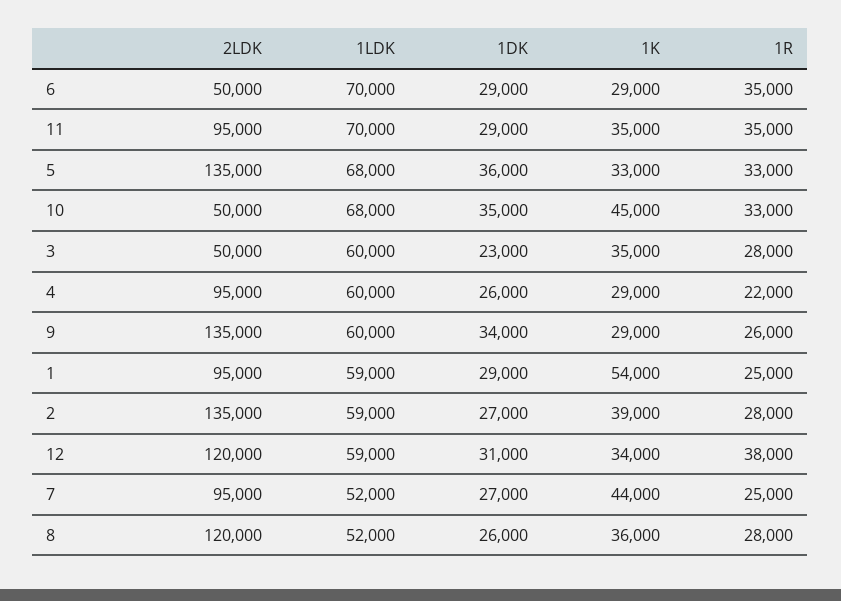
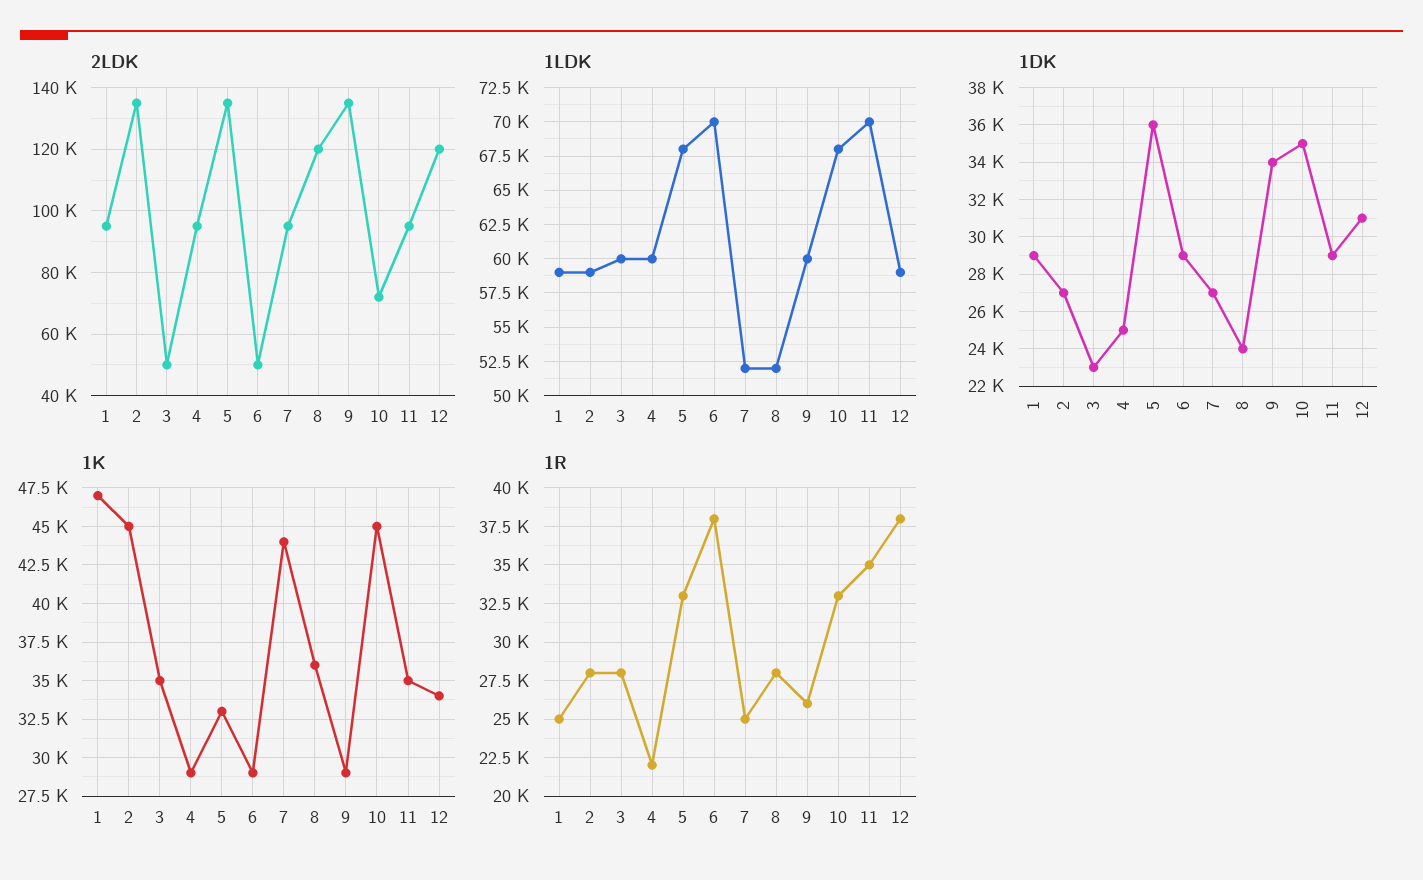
  {
    "2LDK": {
      "6": 50000,
      "11": 95000,
      "5": 135000,
-     "10": 50000,
+     "10": 72000,
      "3": 50000,
      "4": 95000,
      "9": 135000,
      "1": 95000,
      "2": 135000,
      "12": 120000,
      "7": 95000,
      "8": 120000
    },
    "1LDK": {
      "6": 70000,
      "11": 70000,
      "5": 68000,
      "10": 68000,
      "3": 60000,
      "4": 60000,
      "9": 60000,
      "1": 59000,
      "2": 59000,
      "12": 59000,
      "7": 52000,
      "8": 52000
    },
    "1DK": {
      "6": 29000,
      "11": 29000,
      "5": 36000,
      "10": 35000,
      "3": 23000,
-     "4": 26000,
+     "4": 25000,
      "9": 34000,
      "1": 29000,
      "2": 27000,
      "12": 31000,
      "7": 27000,
-     "8": 26000
+     "8": 24000
    },
    "1K": {
      "6": 29000,
      "11": 35000,
      "5": 33000,
      "10": 45000,
      "3": 35000,
      "4": 29000,
      "9": 29000,
-     "1": 54000,
+     "1": 47000,
-     "2": 39000,
+     "2": 45000,
      "12": 34000,
      "7": 44000,
      "8": 36000
    },
    "1R": {
-     "6": 35000,
+     "6": 38000,
      "11": 35000,
      "5": 33000,
      "10": 33000,
      "3": 28000,
      "4": 22000,
      "9": 26000,
      "1": 25000,
      "2": 28000,
      "12": 38000,
      "7": 25000,
      "8": 28000
    }
  }

